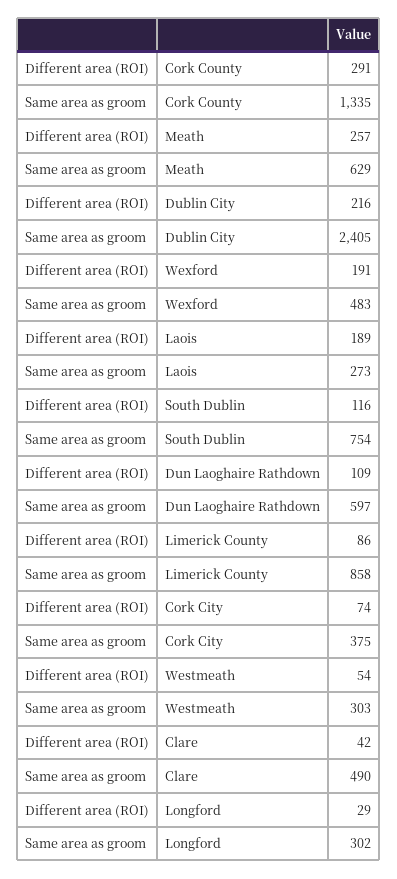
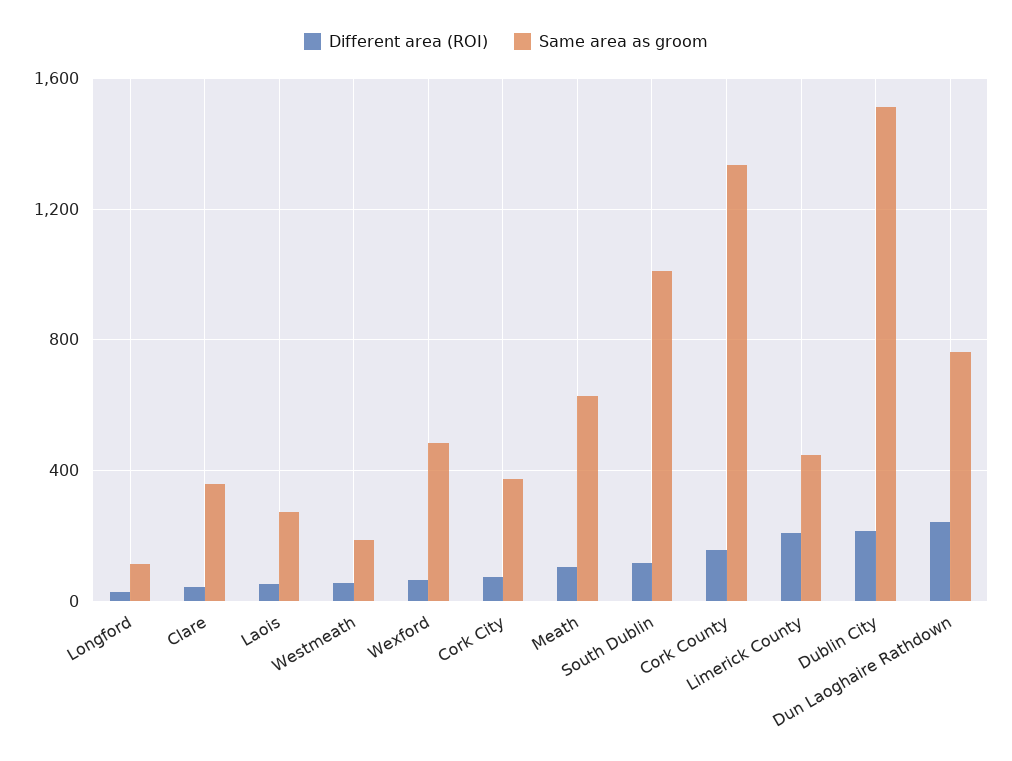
  {
    "Different area (ROI)": {
-     "Cork County": 291,
+     "Cork County": 150,
-     "Meath": 257,
+     "Meath": 100,
      "Dublin City": 216,
-     "Wexford": 191,
+     "Wexford": 50,
-     "Laois": 189,
+     "Laois": 50,
      "South Dublin": 116,
-     "Dun Laoghaire Rathdown": 109,
+     "Dun Laoghaire Rathdown": 250,
-     "Limerick County": 86,
+     "Limerick County": 200,
      "Cork City": 74,
      "Westmeath": 54,
      "Clare": 42,
      "Longford": 29
    },
    "Same area as groom": {
      "Cork County": 1335,
      "Meath": 629,
-     "Dublin City": 2405,
+     "Dublin City": 1500,
      "Wexford": 483,
      "Laois": 273,
-     "South Dublin": 754,
+     "South Dublin": 1000,
-     "Dun Laoghaire Rathdown": 597,
+     "Dun Laoghaire Rathdown": 750,
-     "Limerick County": 858,
+     "Limerick County": 450,
      "Cork City": 375,
-     "Westmeath": 303,
+     "Westmeath": 200,
-     "Clare": 490,
+     "Clare": 350,
-     "Longford": 302
+     "Longford": 100
    }
  }

